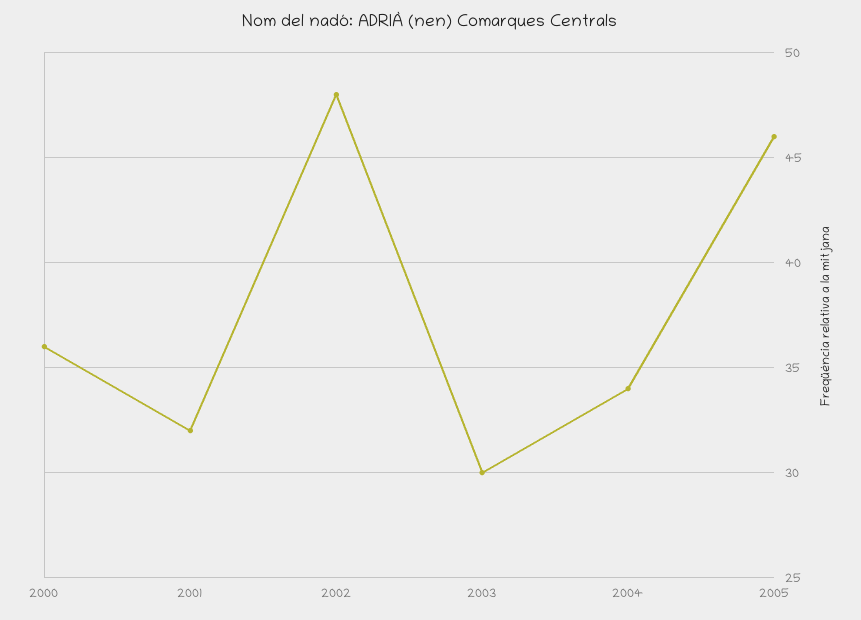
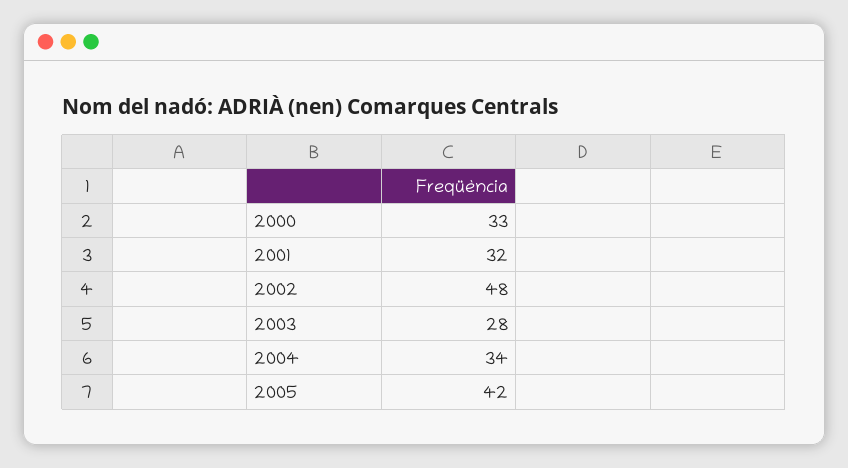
  {
-   "2000": 36,
+   "2000": 33,
    "2001": 32,
    "2002": 48,
-   "2003": 30,
+   "2003": 28,
    "2004": 34,
-   "2005": 46
+   "2005": 42
  }

